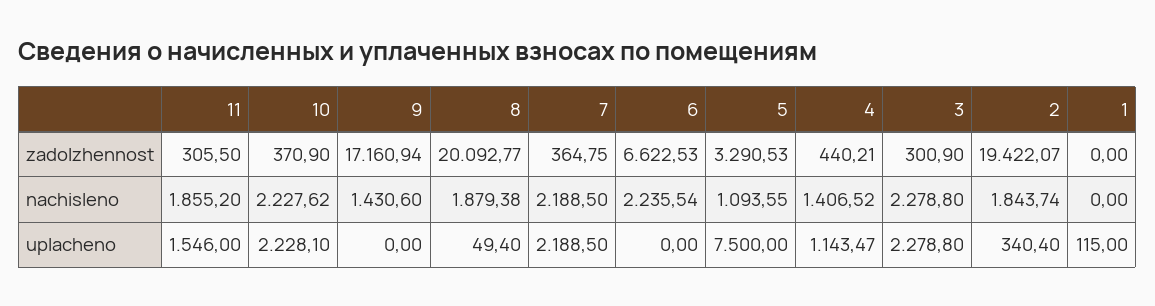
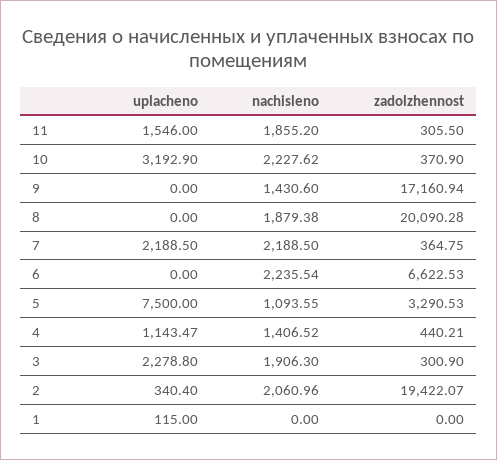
  {
    "11": {
      "zadolzhennost": 305.5,
      "nachisleno": 1855.2,
      "uplacheno": 1546
    },
    "10": {
      "zadolzhennost": 370.9,
      "nachisleno": 2227.62,
-     "uplacheno": 2228.1
+     "uplacheno": 3192.9
    },
    "9": {
      "zadolzhennost": 17160.94,
      "nachisleno": 1430.6,
      "uplacheno": 0
    },
    "8": {
-     "zadolzhennost": 20092.77,
+     "zadolzhennost": 20090.28,
      "nachisleno": 1879.38,
-     "uplacheno": 49.4
+     "uplacheno": 0
    },
    "7": {
      "zadolzhennost": 364.75,
      "nachisleno": 2188.5,
      "uplacheno": 2188.5
    },
    "6": {
      "zadolzhennost": 6622.53,
      "nachisleno": 2235.54,
      "uplacheno": 0
    },
    "5": {
      "zadolzhennost": 3290.53,
      "nachisleno": 1093.55,
      "uplacheno": 7500
    },
    "4": {
      "zadolzhennost": 440.21,
      "nachisleno": 1406.52,
      "uplacheno": 1143.47
    },
    "3": {
      "zadolzhennost": 300.9,
-     "nachisleno": 2278.8,
+     "nachisleno": 1906.3,
      "uplacheno": 2278.8
    },
    "2": {
      "zadolzhennost": 19422.07,
-     "nachisleno": 1843.74,
+     "nachisleno": 2060.96,
      "uplacheno": 340.4
    },
    "1": {
      "zadolzhennost": 0,
      "nachisleno": 0,
      "uplacheno": 115
    }
  }

